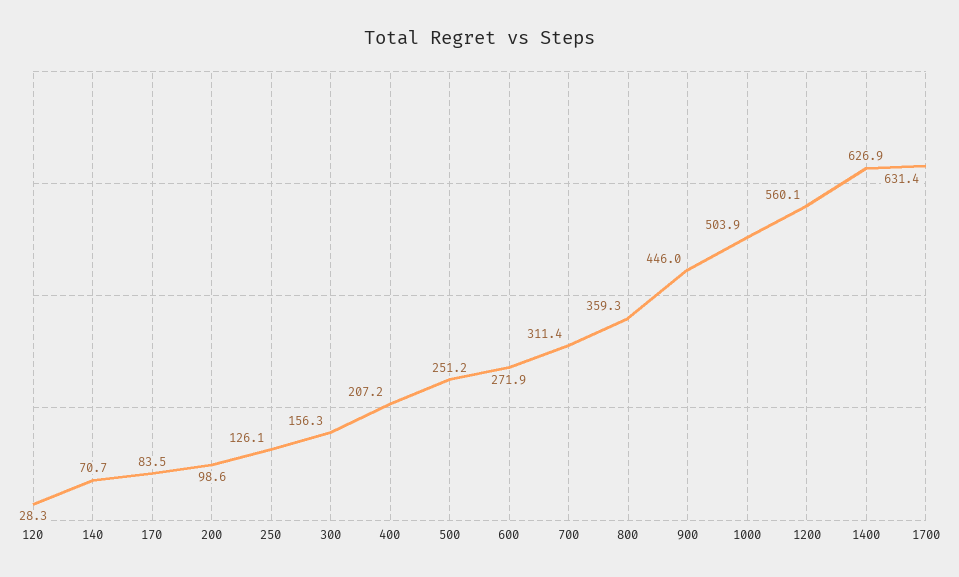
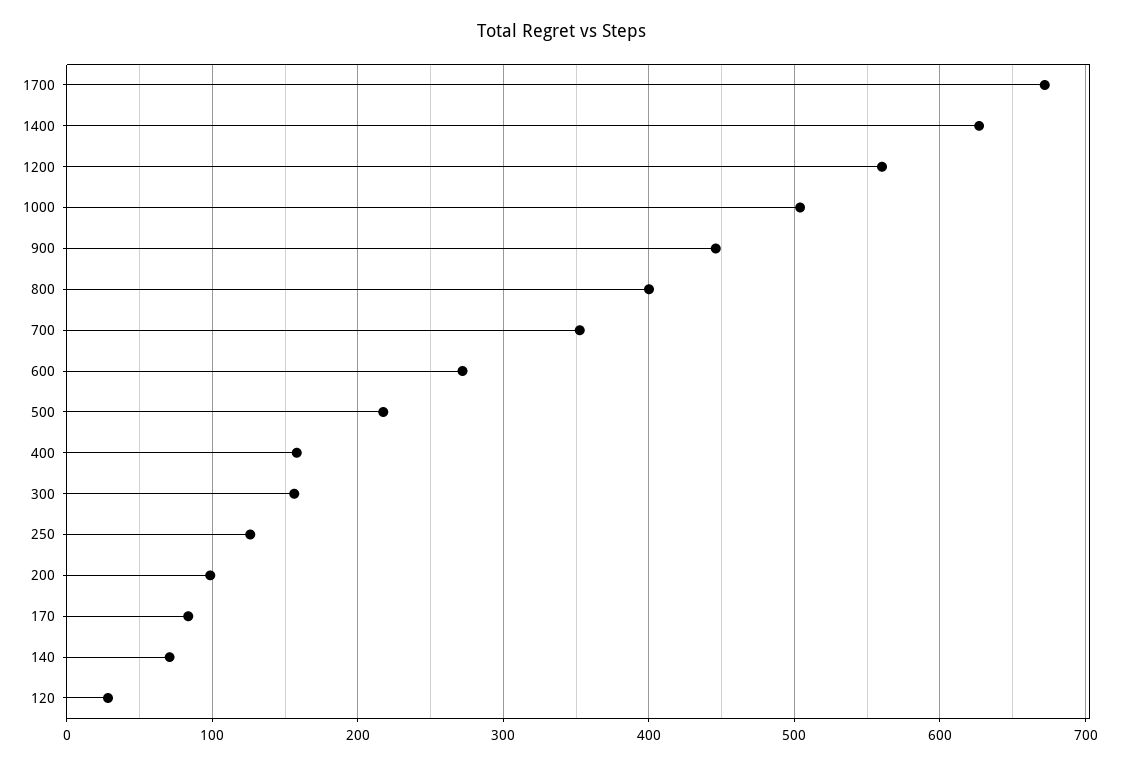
  {
    "120": 28.3,
    "140": 70.7,
    "170": 83.5,
    "200": 98.6,
    "250": 126.1,
    "300": 156.3,
-   "400": 207.2,
+   "400": 160,
-   "500": 251.2,
+   "500": 220,
    "600": 271.9,
-   "700": 311.4,
+   "700": 350,
-   "800": 359.3,
+   "800": 400,
    "900": 446,
    "1000": 503.9,
    "1200": 560.1,
    "1400": 626.9,
-   "1700": 631.4
+   "1700": 670
  }

